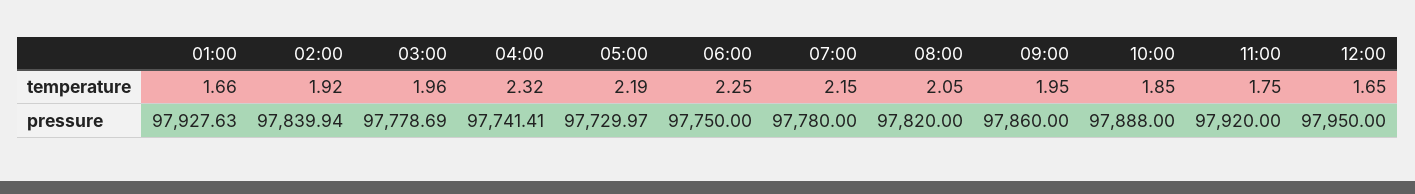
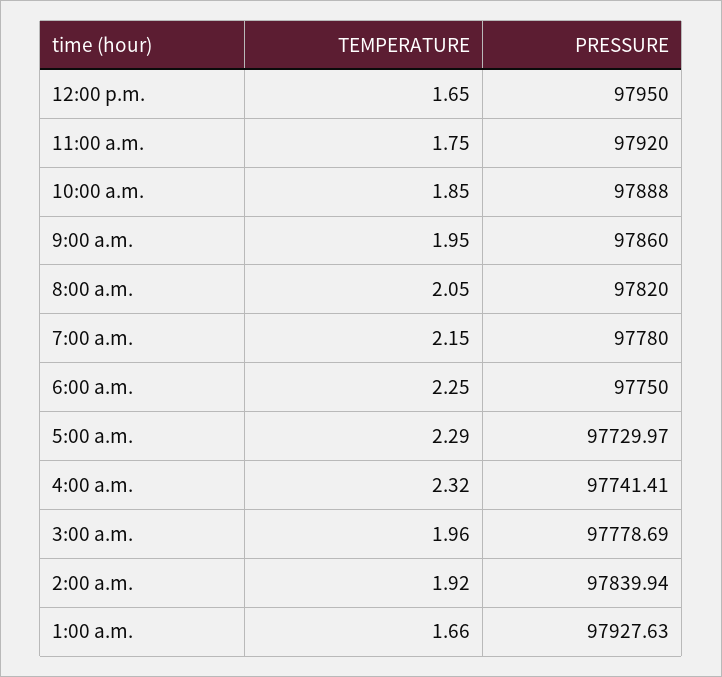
  {
    "01:00": {
      "temperature": 1.66,
      "pressure": 97927.63
    },
    "02:00": {
      "temperature": 1.92,
      "pressure": 97839.94
    },
    "03:00": {
      "temperature": 1.96,
      "pressure": 97778.69
    },
    "04:00": {
      "temperature": 2.32,
      "pressure": 97741.41
    },
    "05:00": {
-     "temperature": 2.19,
+     "temperature": 2.29,
      "pressure": 97729.97
    },
    "06:00": {
      "temperature": 2.25,
      "pressure": 97750
    },
    "07:00": {
      "temperature": 2.15,
      "pressure": 97780
    },
    "08:00": {
      "temperature": 2.05,
      "pressure": 97820
    },
    "09:00": {
      "temperature": 1.95,
      "pressure": 97860
    },
    "10:00": {
      "temperature": 1.85,
      "pressure": 97888
    },
    "11:00": {
      "temperature": 1.75,
      "pressure": 97920
    },
    "12:00": {
      "temperature": 1.65,
      "pressure": 97950
    }
  }

